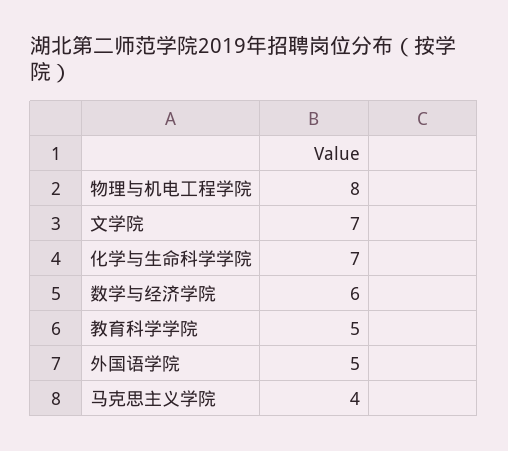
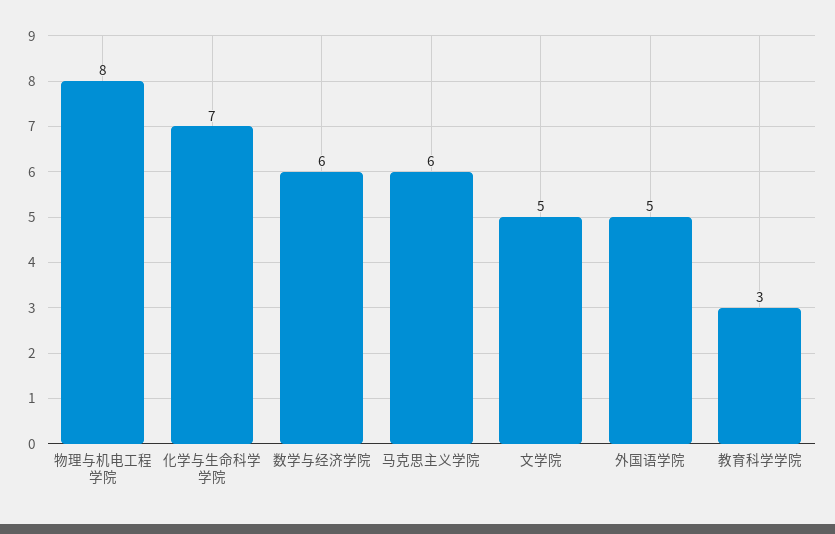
  {
    "物理与机电工程学院": 8,
-   "文学院": 7,
+   "文学院": 5,
    "化学与生命科学学院": 7,
    "数学与经济学院": 6,
-   "教育科学学院": 5,
+   "教育科学学院": 3,
    "外国语学院": 5,
-   "马克思主义学院": 4
+   "马克思主义学院": 6
  }

